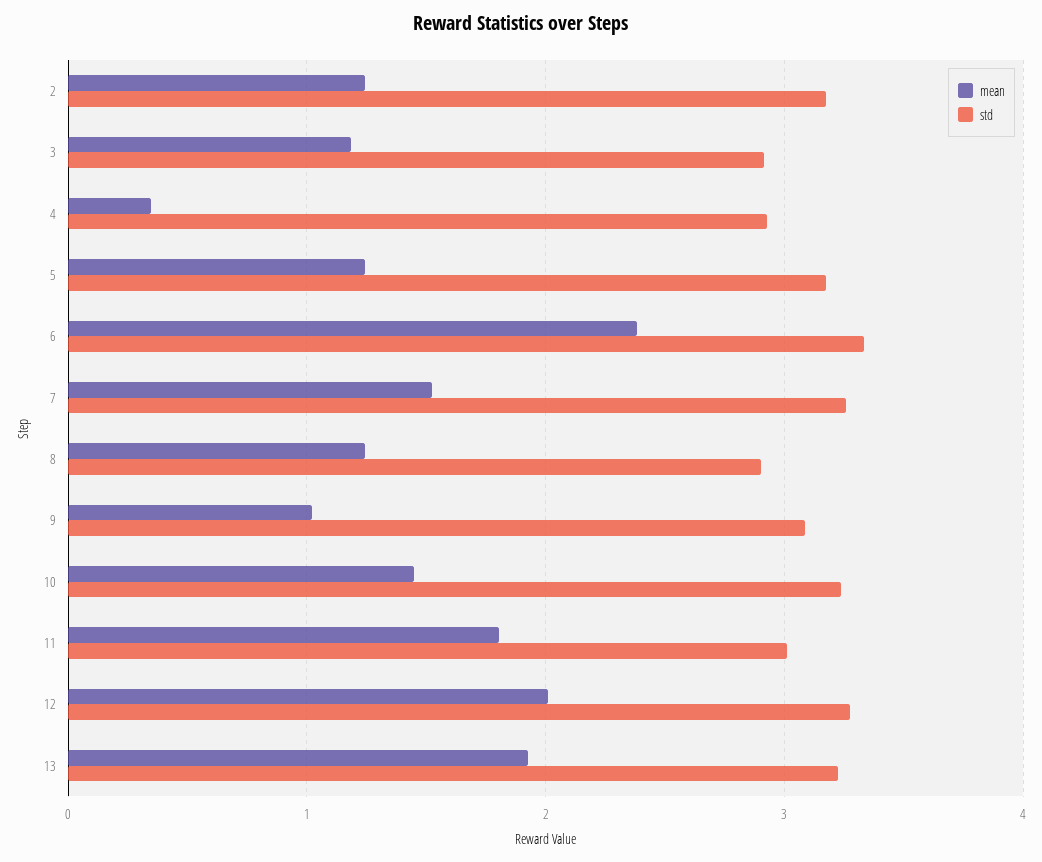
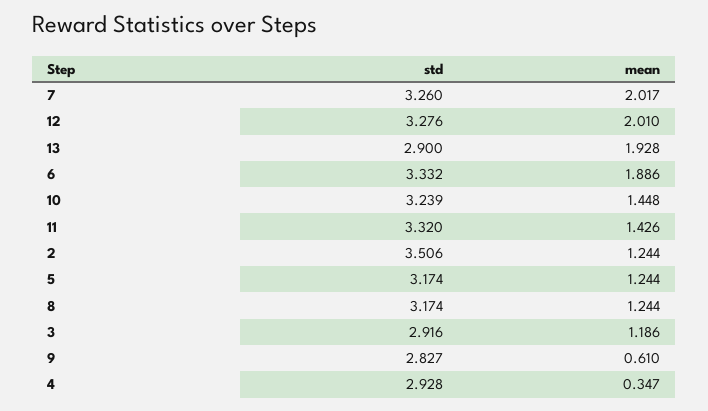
  {
    "mean": {
      "2": 1.244,
      "3": 1.186,
      "4": 0.347,
      "5": 1.244,
-     "6": 2.4,
+     "6": 1.886,
-     "7": 1.5,
+     "7": 2.017,
      "8": 1.244,
-     "9": 1,
+     "9": 0.61,
      "10": 1.448,
-     "11": 1.8,
+     "11": 1.426,
      "12": 2.01,
      "13": 1.928
    },
    "std": {
-     "2": 3.2,
+     "2": 3.506,
      "3": 2.916,
      "4": 2.928,
      "5": 3.174,
      "6": 3.332,
      "7": 3.26,
-     "8": 2.9,
+     "8": 3.174,
-     "9": 3.1,
+     "9": 2.827,
      "10": 3.239,
-     "11": 3,
+     "11": 3.32,
      "12": 3.276,
-     "13": 3.2
+     "13": 2.9
    }
  }

